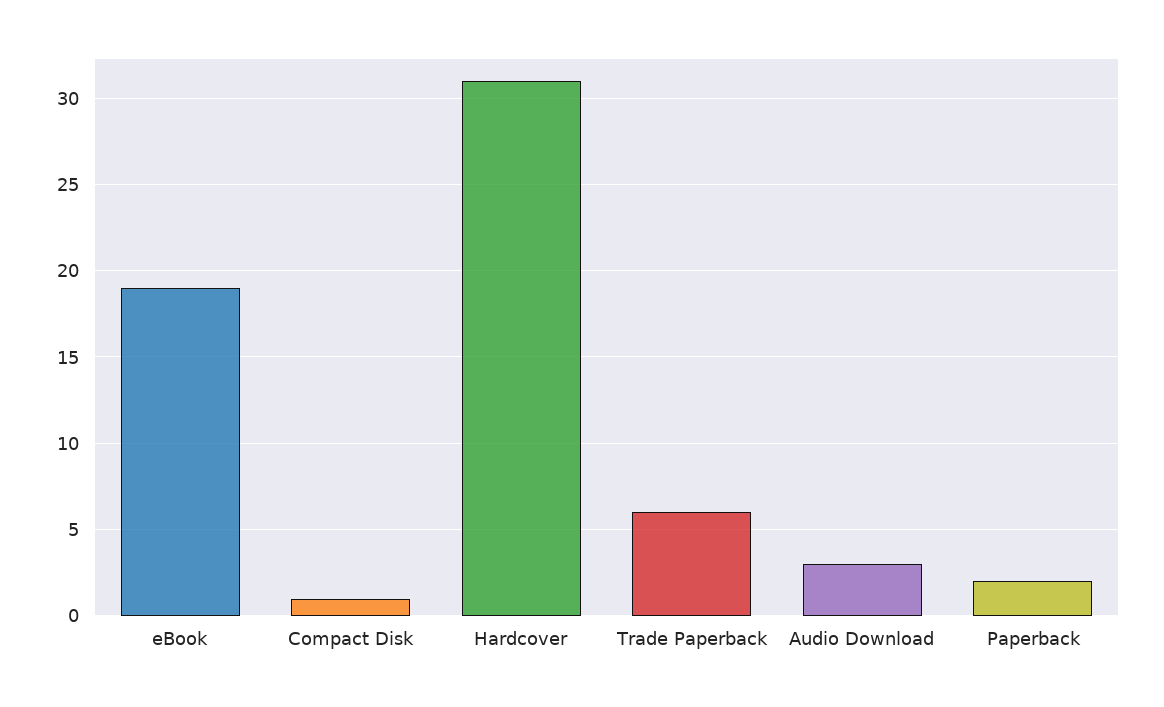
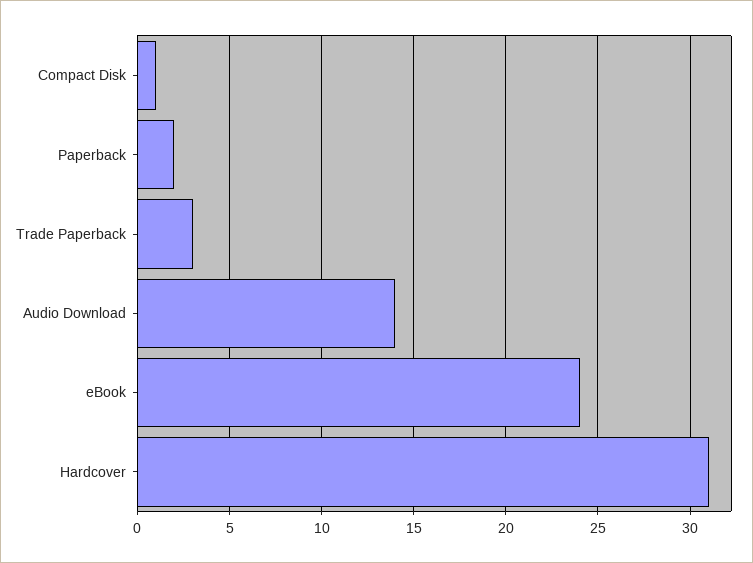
  {
-   "eBook": 19,
+   "eBook": 24,
    "Compact Disk": 1,
    "Hardcover": 31,
-   "Trade Paperback": 6,
+   "Trade Paperback": 3,
-   "Audio Download": 3,
+   "Audio Download": 14,
    "Paperback": 2
  }

